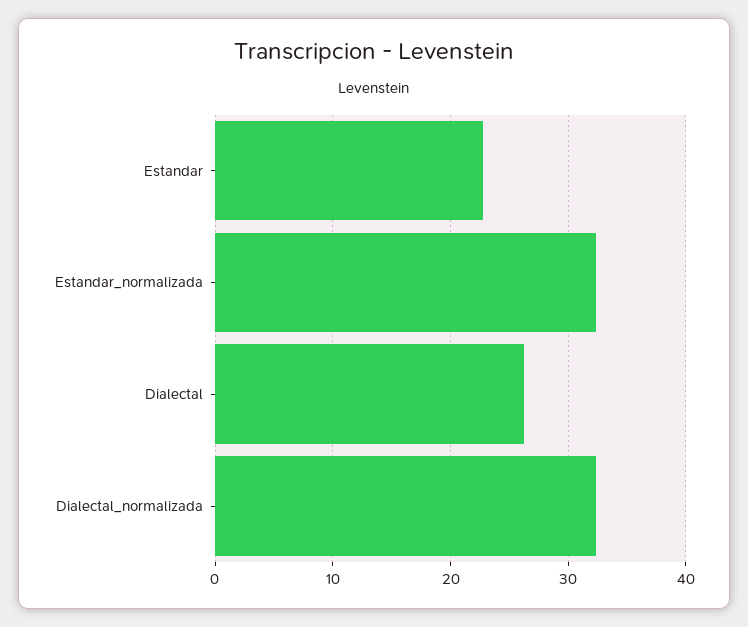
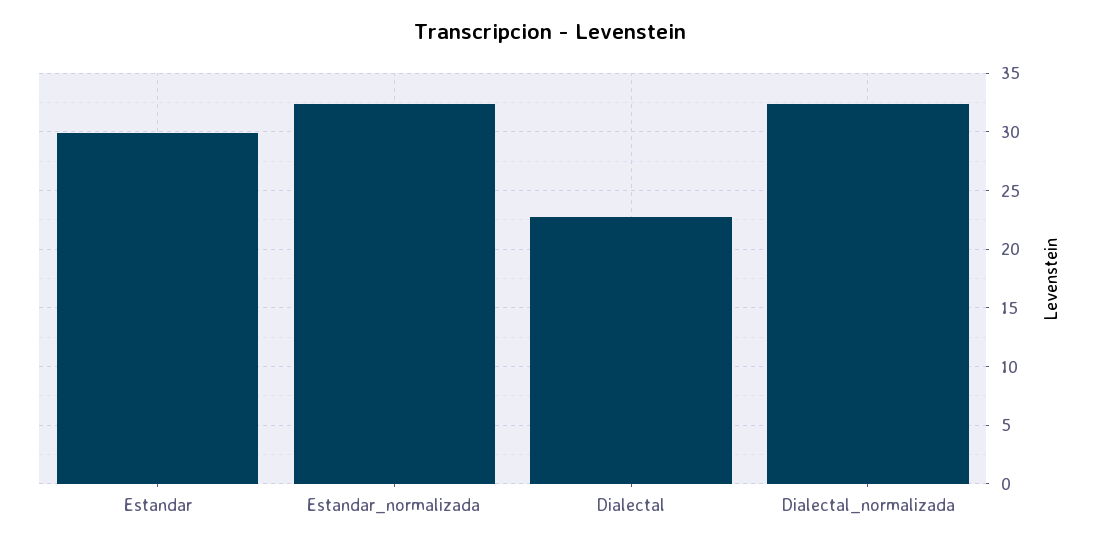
  {
-   "Estandar": 23,
+   "Estandar": 30,
    "Estandar_normalizada": 32,
-   "Dialectal": 26,
+   "Dialectal": 23,
    "Dialectal_normalizada": 32
  }

